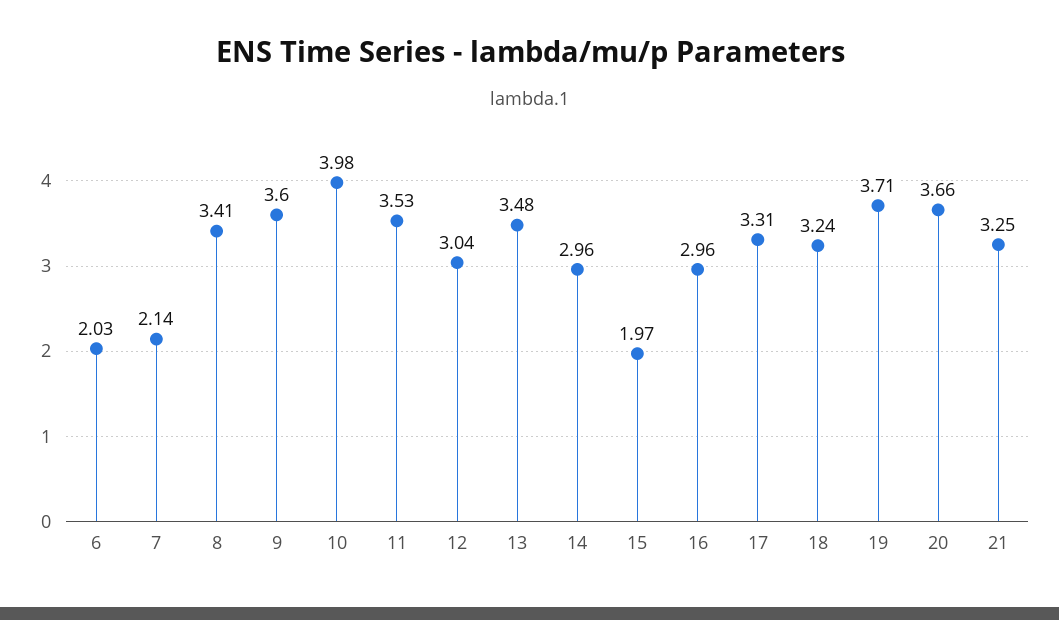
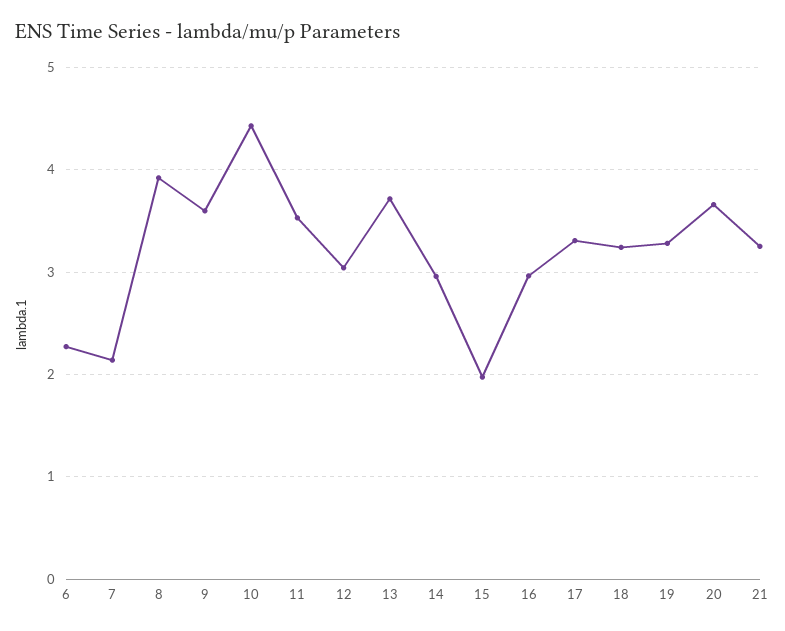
  {
-   "6": 2.03,
+   "6": 2.3,
    "7": 2.14,
-   "8": 3.41,
+   "8": 3.9,
    "9": 3.6,
-   "10": 3.98,
+   "10": 4.4,
    "11": 3.53,
    "12": 3.04,
-   "13": 3.48,
+   "13": 3.7,
    "14": 2.96,
    "15": 1.97,
    "16": 2.96,
    "17": 3.31,
    "18": 3.24,
-   "19": 3.71,
+   "19": 3.3,
    "20": 3.66,
    "21": 3.25
  }

